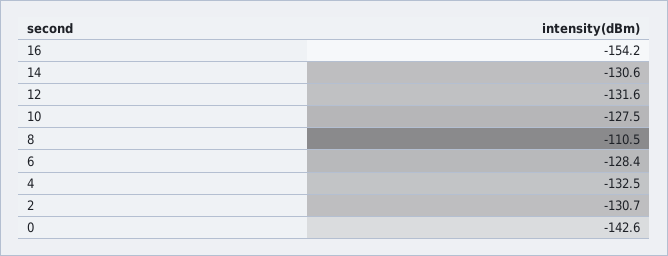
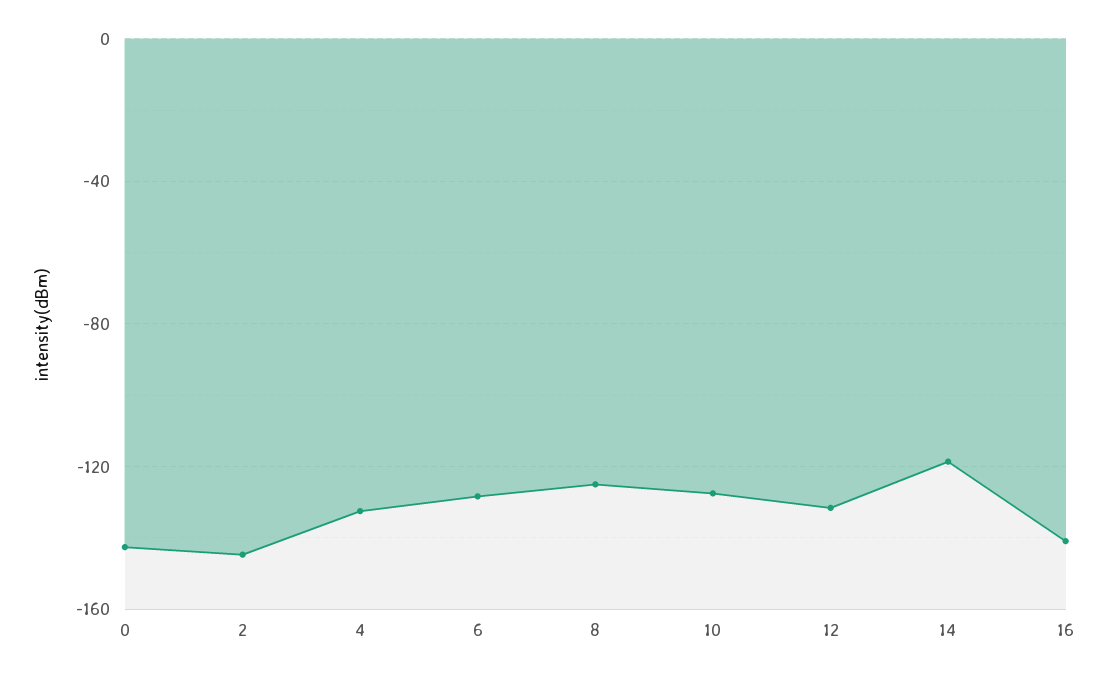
  {
-   "16": -154.2,
+   "16": -140,
-   "14": -130.6,
+   "14": -120,
    "12": -131.6,
    "10": -127.5,
-   "8": -110.5,
+   "8": -125,
    "6": -128.4,
    "4": -132.5,
-   "2": -130.7,
+   "2": -145,
    "0": -142.6
  }

